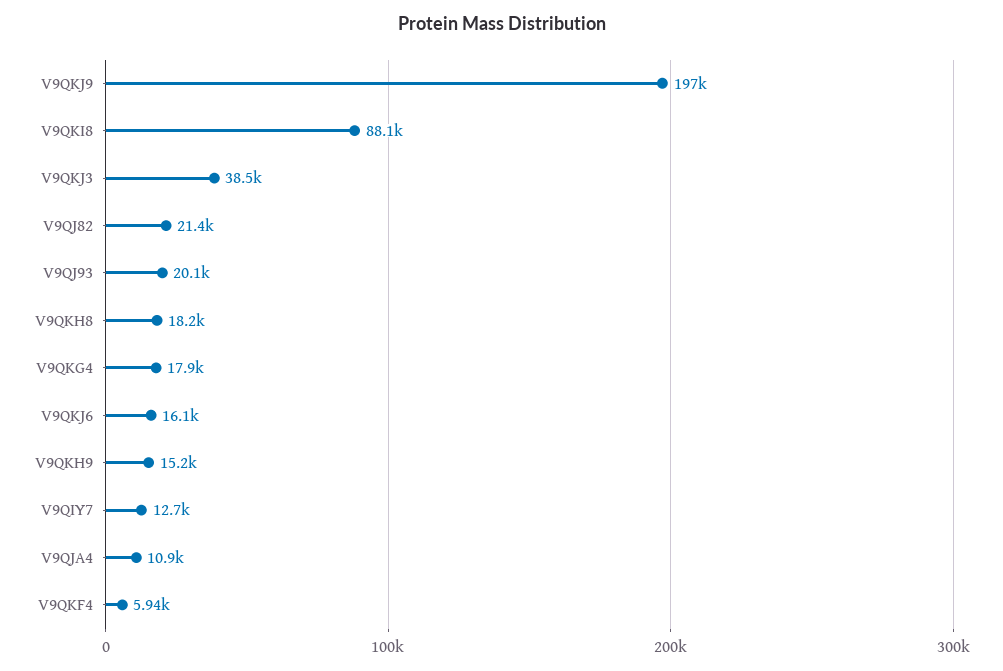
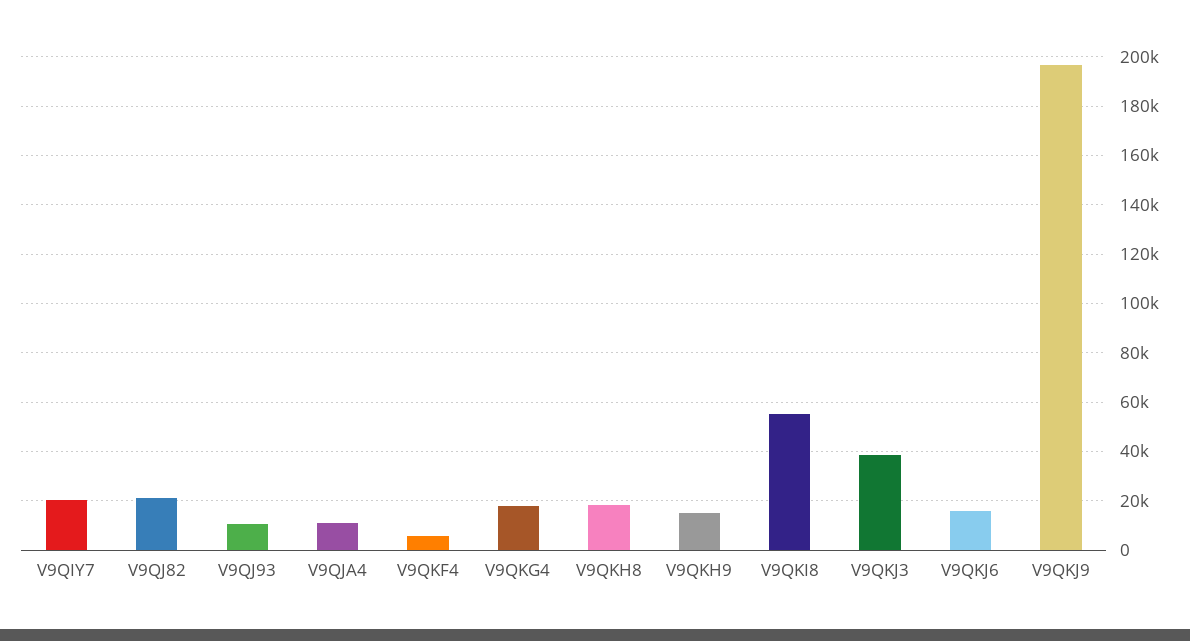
  {
    "V9QKJ9": 197000,
-   "V9QKI8": 88100,
+   "V9QKI8": 55000,
    "V9QKJ3": 38500,
    "V9QJ82": 21400,
-   "V9QJ93": 20100,
+   "V9QJ93": 10000,
    "V9QKH8": 18200,
    "V9QKG4": 17900,
    "V9QKJ6": 16100,
    "V9QKH9": 15200,
-   "V9QIY7": 12700,
+   "V9QIY7": 20000,
    "V9QJA4": 10900,
    "V9QKF4": 5940
  }

